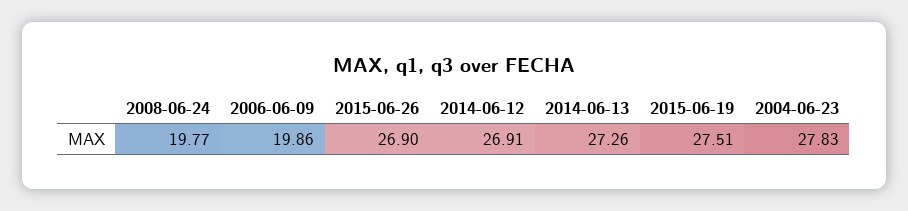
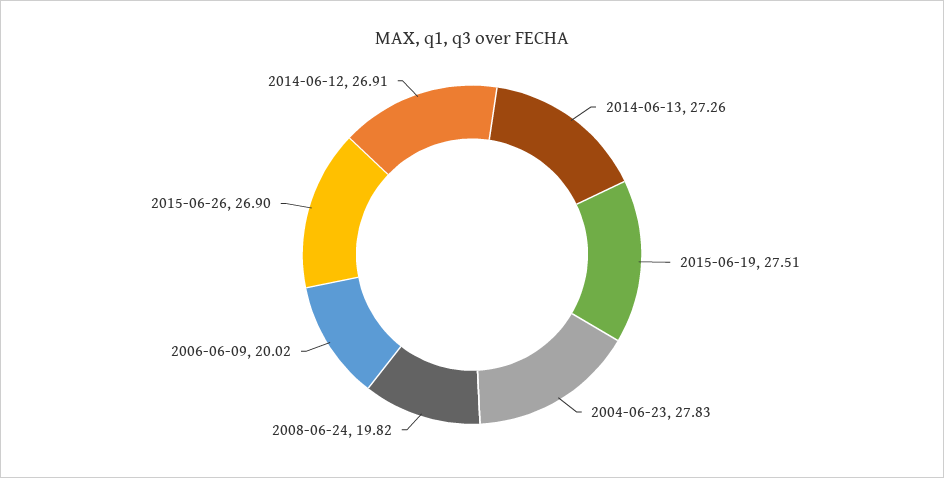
  {
-   "2008-06-24": 19.77,
+   "2008-06-24": 19.82,
-   "2006-06-09": 19.86,
+   "2006-06-09": 20.02,
    "2015-06-26": 26.9,
    "2014-06-12": 26.91,
    "2014-06-13": 27.26,
    "2015-06-19": 27.51,
    "2004-06-23": 27.83
  }

